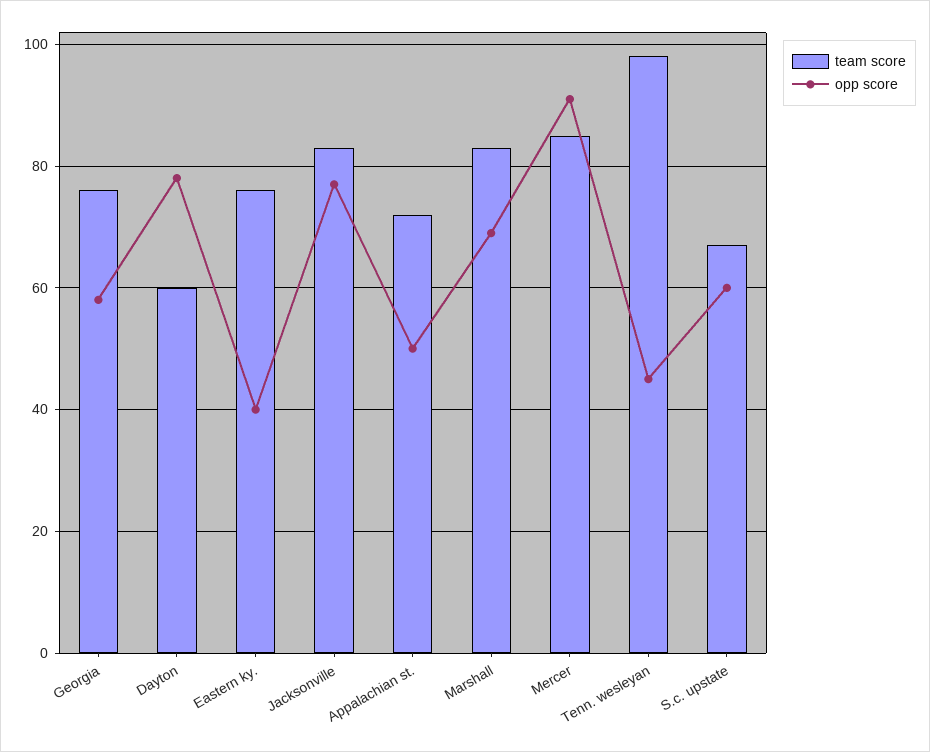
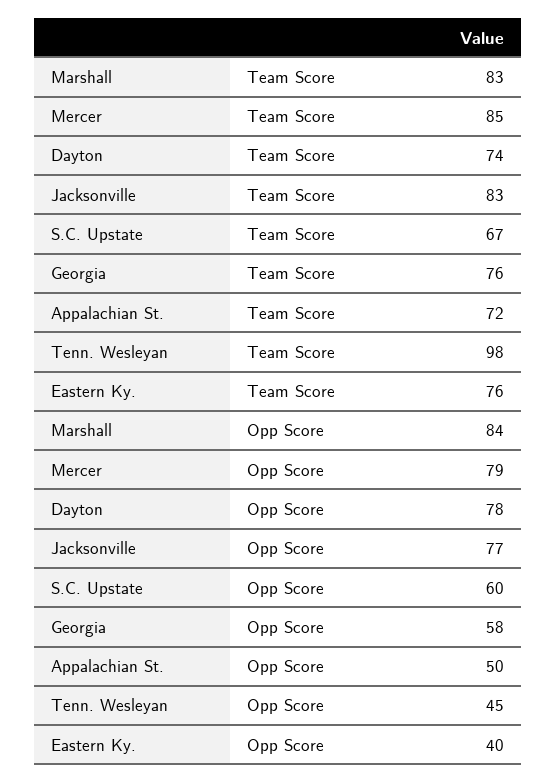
  {
    "team score": {
      "Georgia": 76,
-     "Dayton": 60,
+     "Dayton": 74,
      "Eastern ky.": 76,
      "Jacksonville": 83,
      "Appalachian st.": 72,
      "Marshall": 83,
      "Mercer": 85,
      "Tenn. wesleyan": 98,
      "S.c. upstate": 67
    },
    "opp score": {
      "Georgia": 58,
      "Dayton": 78,
      "Eastern ky.": 40,
      "Jacksonville": 77,
      "Appalachian st.": 50,
-     "Marshall": 70,
+     "Marshall": 84,
-     "Mercer": 90,
+     "Mercer": 79,
      "Tenn. wesleyan": 45,
      "S.c. upstate": 60
    }
  }

